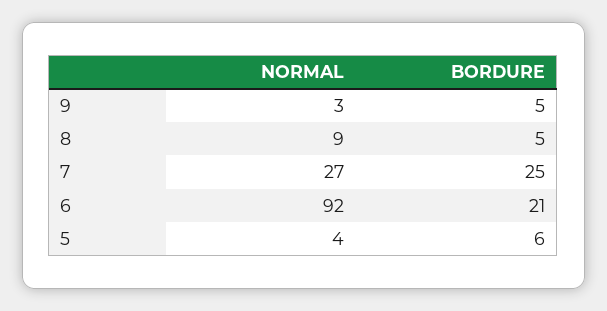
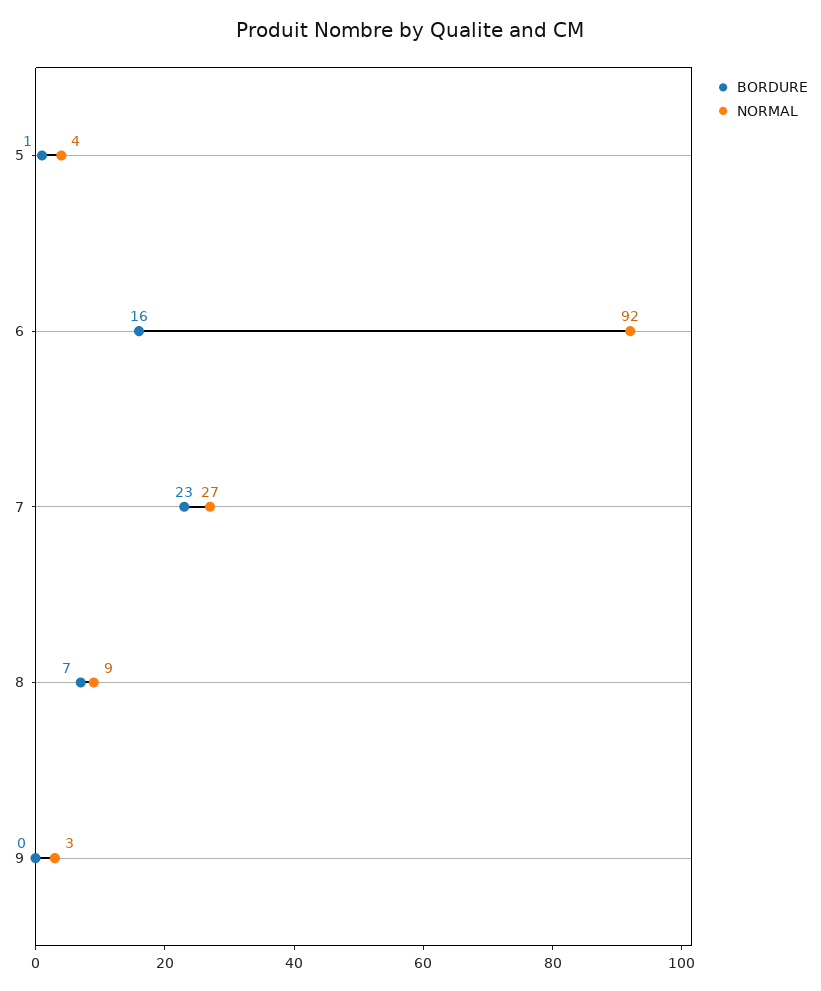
  {
    "NORMAL": {
      "9": 3,
      "8": 9,
      "7": 27,
      "6": 92,
      "5": 4
    },
    "BORDURE": {
-     "9": 5,
+     "9": 0,
-     "8": 5,
+     "8": 7,
-     "7": 25,
+     "7": 23,
-     "6": 21,
+     "6": 16,
-     "5": 6
+     "5": 1
    }
  }

